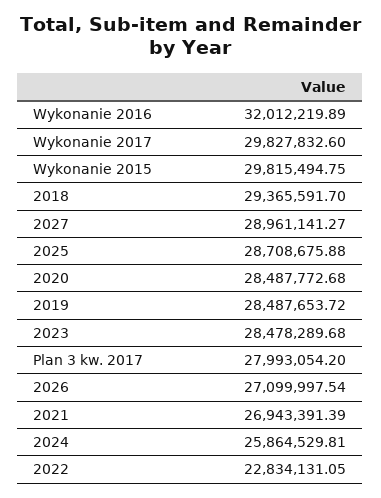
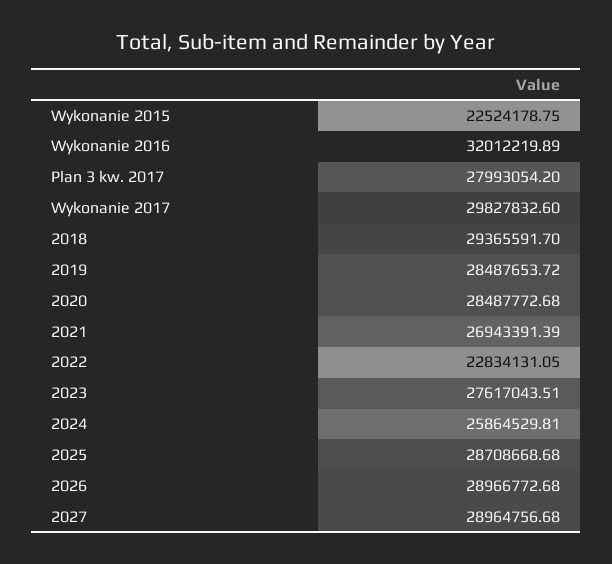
  {
    "Wykonanie 2016": 32012219.89,
    "Wykonanie 2017": 29827832.6,
-   "Wykonanie 2015": 29815494.75,
+   "Wykonanie 2015": 22524178.75,
    "2018": 29365591.7,
-   "2027": 28961141.27,
+   "2027": 28964756.68,
-   "2025": 28708675.88,
+   "2025": 28708668.68,
    "2020": 28487772.68,
    "2019": 28487653.72,
-   "2023": 28478289.68,
+   "2023": 27617043.51,
    "Plan 3 kw. 2017": 27993054.2,
-   "2026": 27099997.54,
+   "2026": 28966772.68,
    "2021": 26943391.39,
    "2024": 25864529.81,
    "2022": 22834131.05
  }

